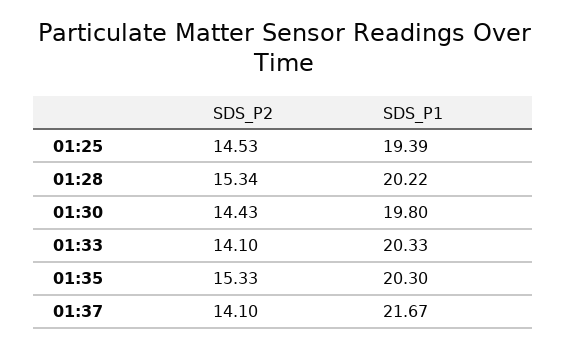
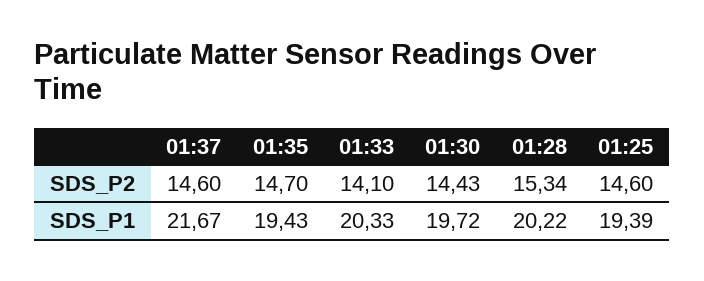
  {
    "SDS_P2": {
-     "01:25": 14.53,
+     "01:25": 14.6,
      "01:28": 15.34,
      "01:30": 14.43,
      "01:33": 14.1,
-     "01:35": 15.33,
+     "01:35": 14.7,
-     "01:37": 14.1
+     "01:37": 14.6
    },
    "SDS_P1": {
      "01:25": 19.39,
      "01:28": 20.22,
-     "01:30": 19.8,
+     "01:30": 19.72,
      "01:33": 20.33,
-     "01:35": 20.3,
+     "01:35": 19.43,
      "01:37": 21.67
    }
  }

